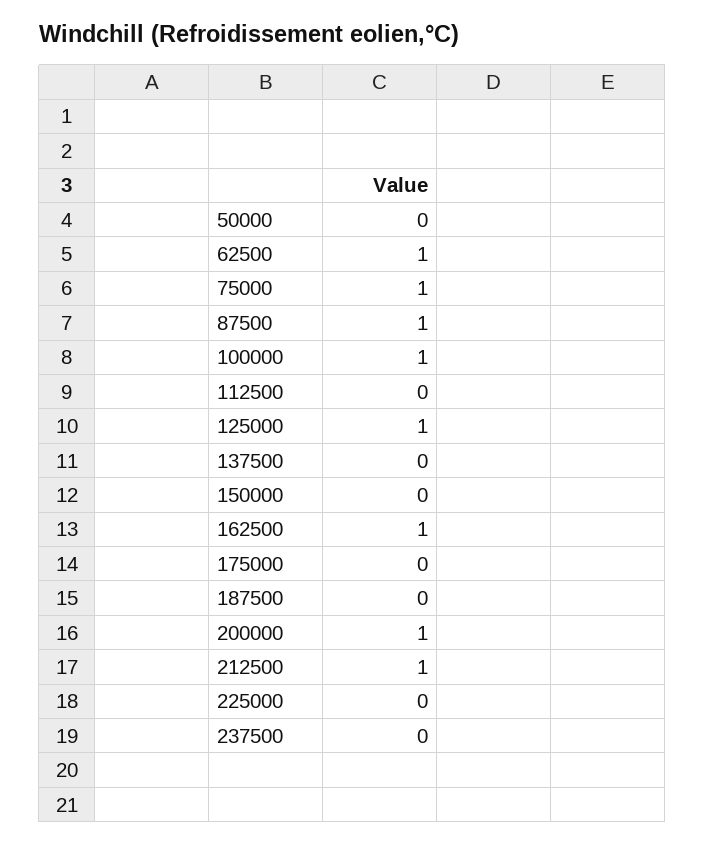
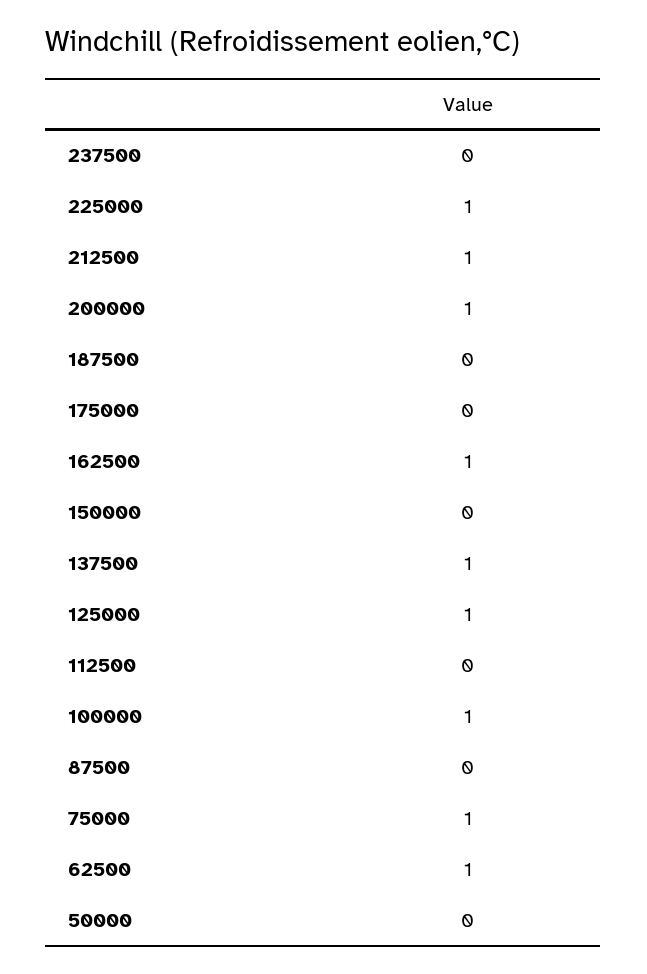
  {
    "50000": 0,
    "62500": 1,
    "75000": 1,
-   "87500": 1,
+   "87500": 0,
    "100000": 1,
    "112500": 0,
    "125000": 1,
-   "137500": 0,
+   "137500": 1,
    "150000": 0,
    "162500": 1,
    "175000": 0,
    "187500": 0,
    "200000": 1,
    "212500": 1,
-   "225000": 0,
+   "225000": 1,
    "237500": 0
  }

